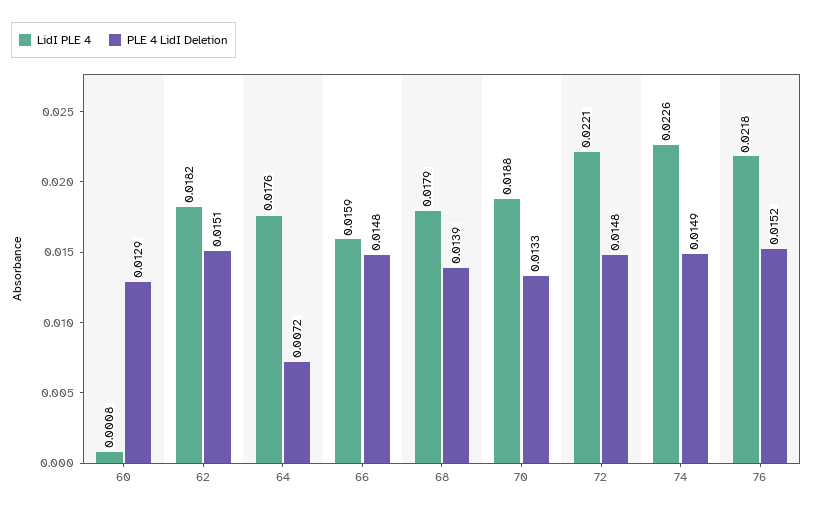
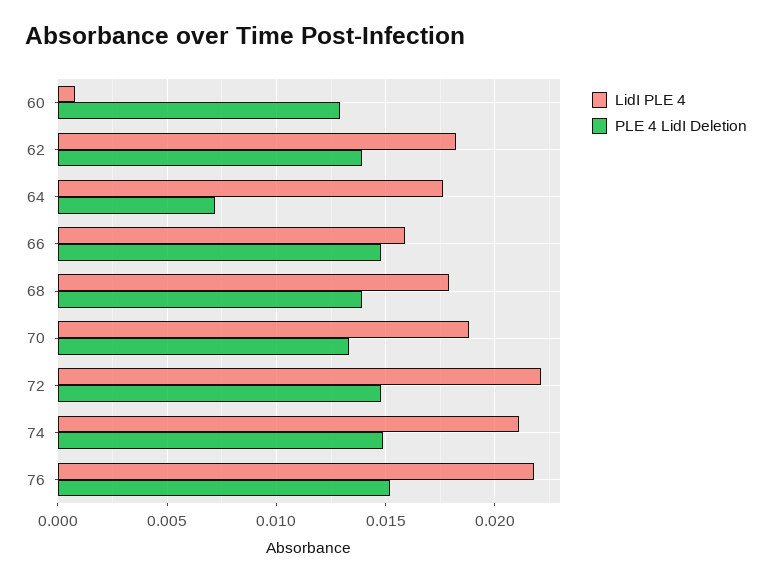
  {
    "LidI PLE 4": {
      "60": 0.0008,
      "62": 0.0182,
      "64": 0.0176,
      "66": 0.0159,
      "68": 0.0179,
      "70": 0.0188,
      "72": 0.0221,
-     "74": 0.0226,
+     "74": 0.021,
      "76": 0.0218
    },
    "PLE 4 LidI Deletion": {
      "60": 0.0129,
-     "62": 0.0151,
+     "62": 0.014,
      "64": 0.0072,
      "66": 0.0148,
      "68": 0.0139,
      "70": 0.0133,
      "72": 0.0148,
      "74": 0.0149,
      "76": 0.0152
    }
  }

